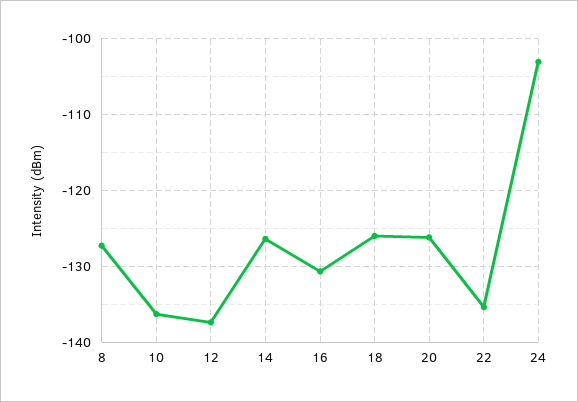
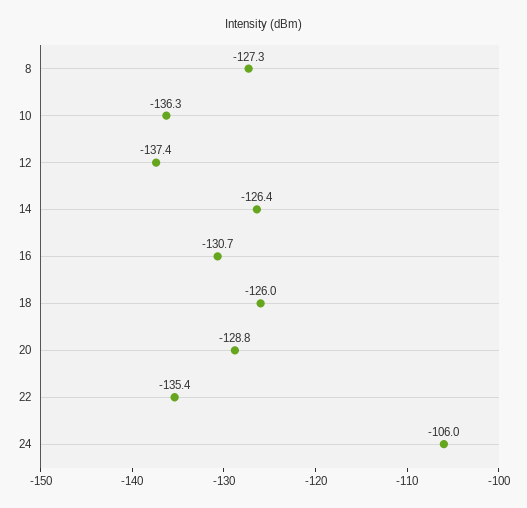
  {
    "8": -127.3,
    "10": -136.3,
    "12": -137.4,
    "14": -126.4,
    "16": -130.7,
    "18": -126,
-   "20": -126,
+   "20": -128.8,
    "22": -135.4,
-   "24": -103
+   "24": -106
  }

